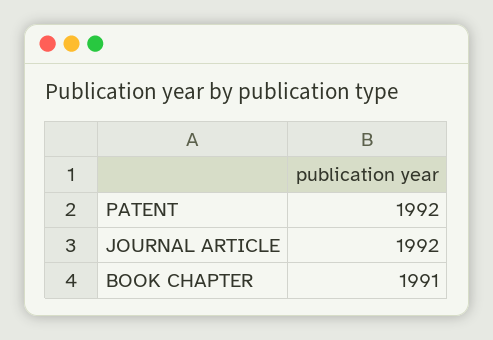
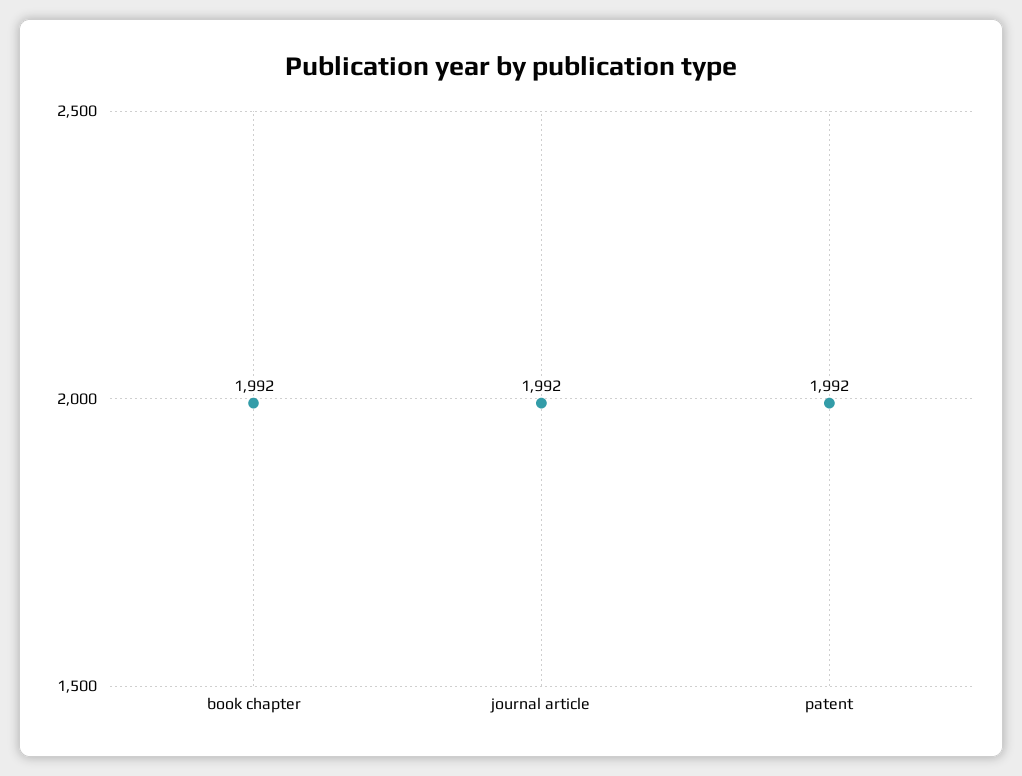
  {
    "PATENT": 1992,
    "JOURNAL ARTICLE": 1992,
-   "BOOK CHAPTER": 1991
+   "BOOK CHAPTER": 1992
  }

